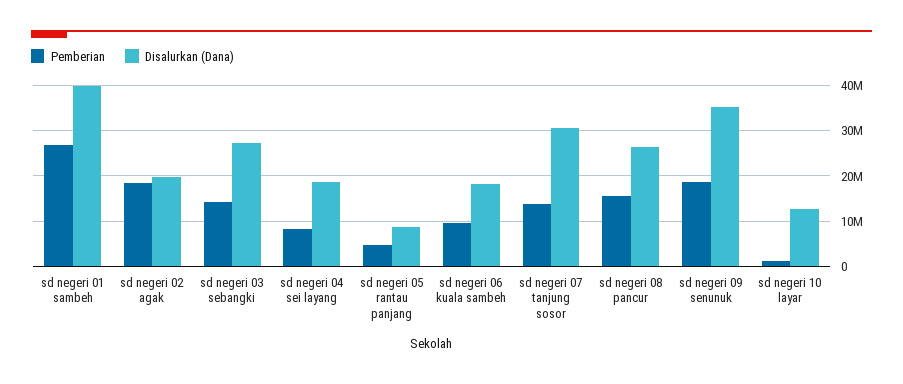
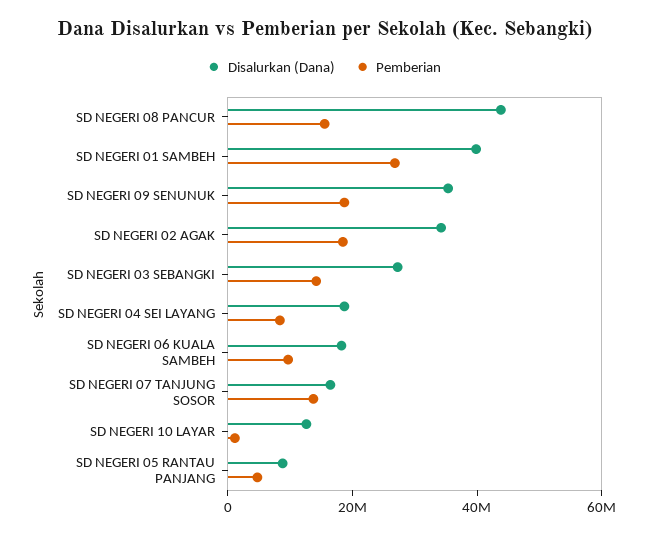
  {
    "Pemberian": {
      "sd negeri 01 sambeh": 26000000,
      "sd negeri 02 agak": 18000000,
      "sd negeri 03 sebangki": 14000000,
      "sd negeri 04 sei layang": 8000000,
      "sd negeri 05 rantau panjang": 4000000,
      "sd negeri 06 kuala sambeh": 10000000,
      "sd negeri 07 tanjung sosor": 14000000,
      "sd negeri 08 pancur": 16000000,
      "sd negeri 09 senunuk": 18000000,
      "sd negeri 10 layar": 2000000
    },
    "Disalurkan (Dana)": {
      "sd negeri 01 sambeh": 40000000,
-     "sd negeri 02 agak": 20000000,
+     "sd negeri 02 agak": 35000000,
      "sd negeri 03 sebangki": 28000000,
      "sd negeri 04 sei layang": 18000000,
      "sd negeri 05 rantau panjang": 8000000,
      "sd negeri 06 kuala sambeh": 18000000,
-     "sd negeri 07 tanjung sosor": 30000000,
+     "sd negeri 07 tanjung sosor": 15000000,
-     "sd negeri 08 pancur": 26000000,
+     "sd negeri 08 pancur": 45000000,
      "sd negeri 09 senunuk": 36000000,
      "sd negeri 10 layar": 12000000
    }
  }

